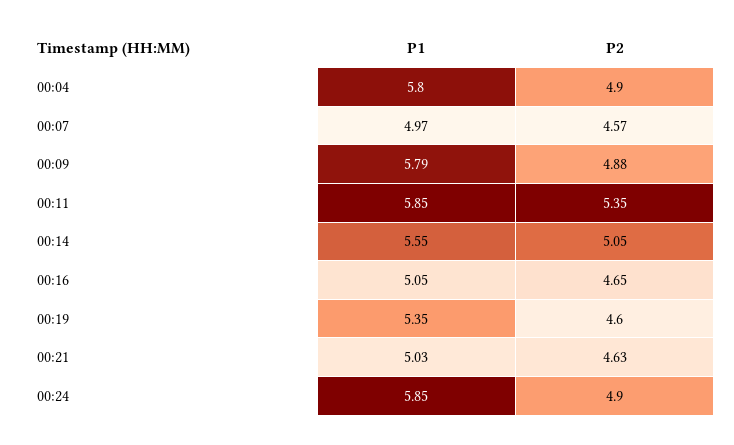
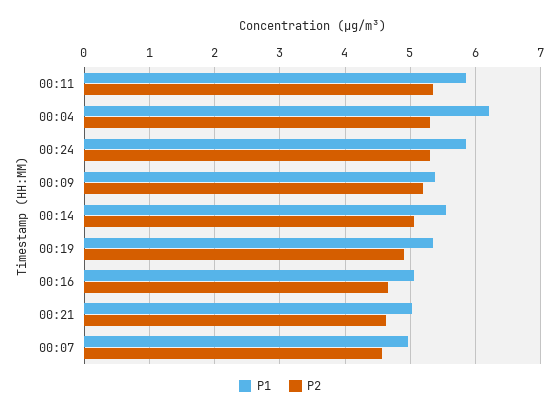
  {
    "P1": {
-     "00:04": 5.8,
+     "00:04": 6.2,
      "00:07": 4.97,
-     "00:09": 5.79,
+     "00:09": 5.4,
      "00:11": 5.85,
      "00:14": 5.55,
      "00:16": 5.05,
      "00:19": 5.35,
      "00:21": 5.03,
      "00:24": 5.85
    },
    "P2": {
-     "00:04": 4.9,
+     "00:04": 5.3,
      "00:07": 4.57,
-     "00:09": 4.88,
+     "00:09": 5.2,
      "00:11": 5.35,
      "00:14": 5.05,
      "00:16": 4.65,
-     "00:19": 4.6,
+     "00:19": 4.9,
      "00:21": 4.63,
-     "00:24": 4.9
+     "00:24": 5.3
    }
  }

